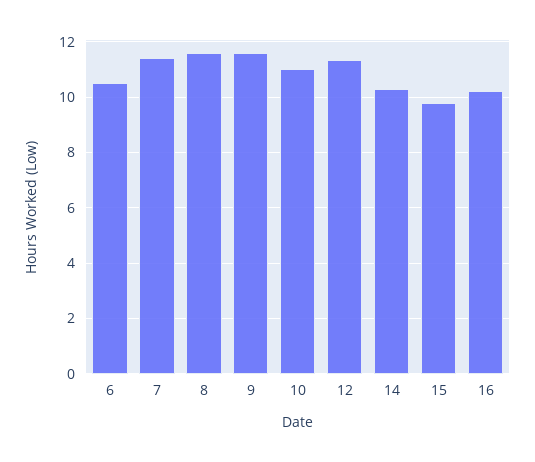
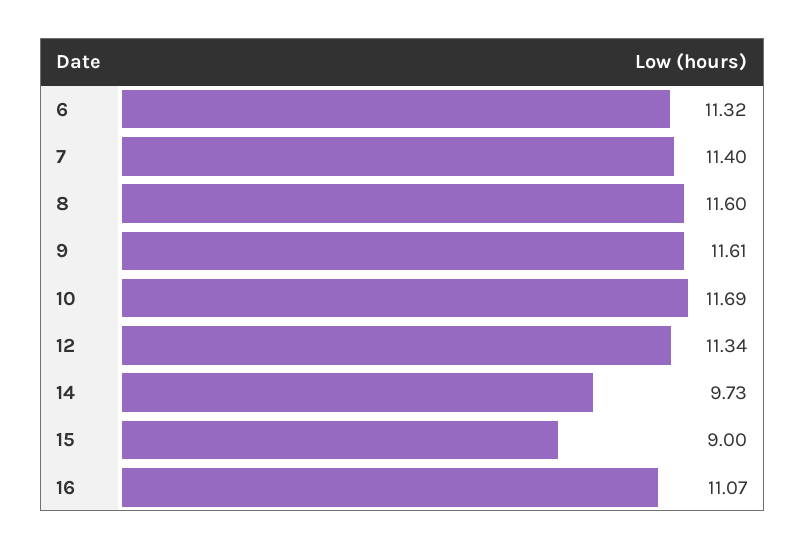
  {
-   "6": 10.5,
+   "6": 11.32,
    "7": 11.4,
    "8": 11.6,
    "9": 11.61,
-   "10": 11,
+   "10": 11.69,
    "12": 11.34,
-   "14": 10.25,
+   "14": 9.73,
-   "15": 9.75,
+   "15": 9,
-   "16": 10.25
+   "16": 11.07
  }

